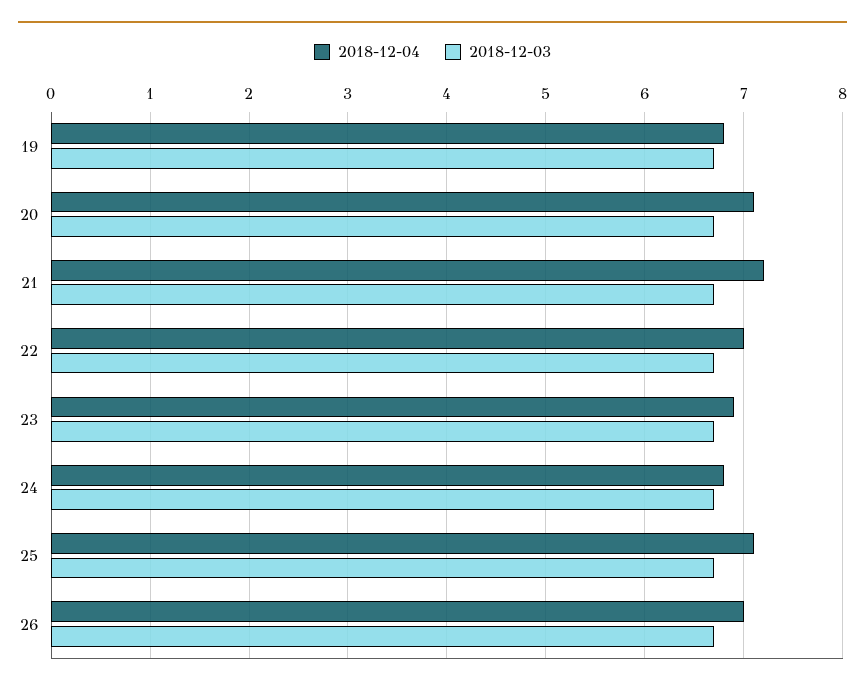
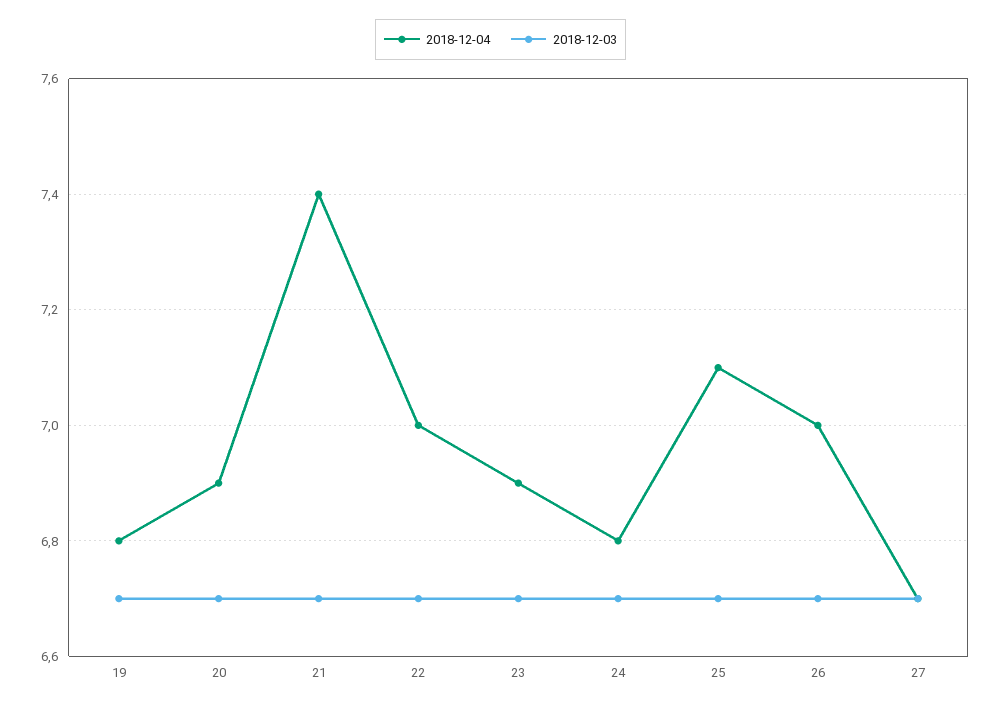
  {
    "2018-12-04": {
      "19": 6.8,
-     "20": 7.1,
+     "20": 6.9,
-     "21": 7.2,
+     "21": 7.4,
      "22": 7,
      "23": 6.9,
      "24": 6.8,
      "25": 7.1,
-     "26": 7
+     "26": 7,
+     "27": 6.7
    },
    "2018-12-03": {
      "19": 6.7,
      "20": 6.7,
      "21": 6.7,
      "22": 6.7,
      "23": 6.7,
      "24": 6.7,
      "25": 6.7,
-     "26": 6.7
+     "26": 6.7,
+     "27": 6.7
    }
  }

